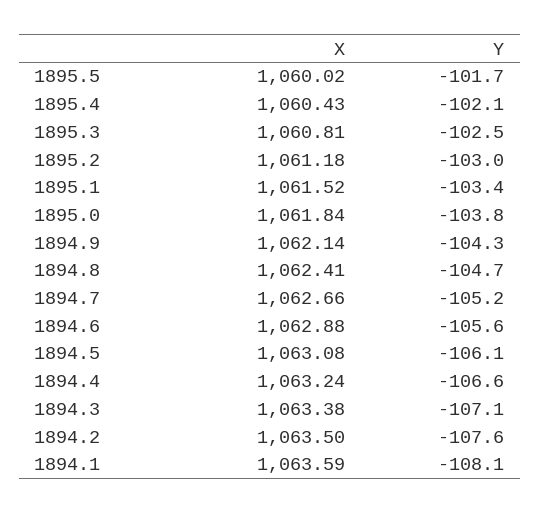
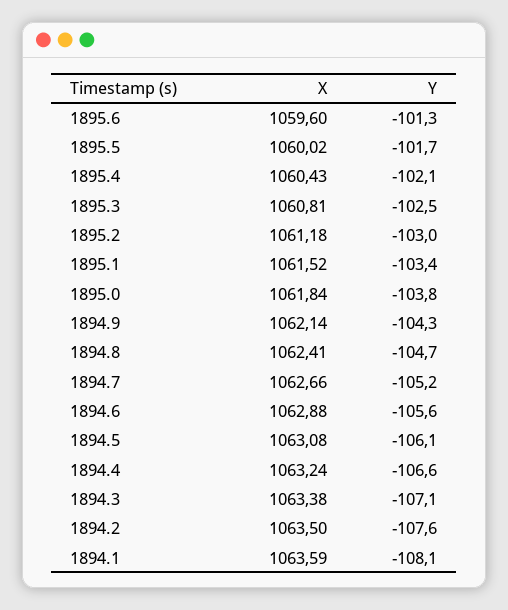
  {
    "X": {
      "1895.5": 1060.02,
      "1895.4": 1060.43,
      "1895.3": 1060.81,
      "1895.2": 1061.18,
      "1895.1": 1061.52,
      "1895.0": 1061.84,
      "1894.9": 1062.14,
      "1894.8": 1062.41,
      "1894.7": 1062.66,
      "1894.6": 1062.88,
      "1894.5": 1063.08,
      "1894.4": 1063.24,
      "1894.3": 1063.38,
      "1894.2": 1063.5,
-     "1894.1": 1063.59
+     "1894.1": 1063.59,
+     "1895.6": 1059.6
    },
    "Y": {
      "1895.5": -101.7,
      "1895.4": -102.1,
      "1895.3": -102.5,
      "1895.2": -103,
      "1895.1": -103.4,
      "1895.0": -103.8,
      "1894.9": -104.3,
      "1894.8": -104.7,
      "1894.7": -105.2,
      "1894.6": -105.6,
      "1894.5": -106.1,
      "1894.4": -106.6,
      "1894.3": -107.1,
      "1894.2": -107.6,
-     "1894.1": -108.1
+     "1894.1": -108.1,
+     "1895.6": -101.3
    }
  }

